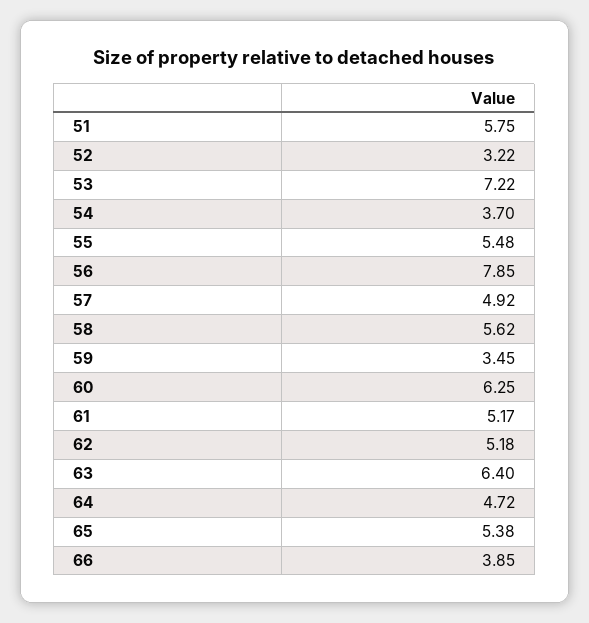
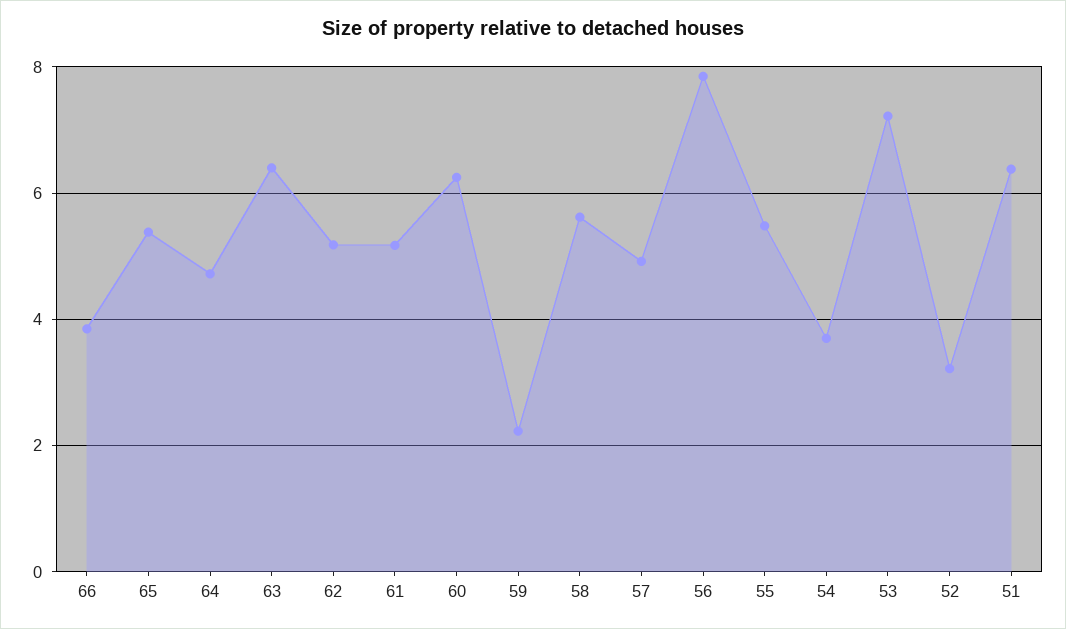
  {
-   "51": 5.75,
+   "51": 6.4,
    "52": 3.22,
    "53": 7.22,
    "54": 3.7,
    "55": 5.48,
    "56": 7.85,
    "57": 4.92,
    "58": 5.62,
-   "59": 3.45,
+   "59": 2.2,
    "60": 6.25,
    "61": 5.17,
    "62": 5.18,
    "63": 6.4,
    "64": 4.72,
    "65": 5.38,
    "66": 3.85
  }

